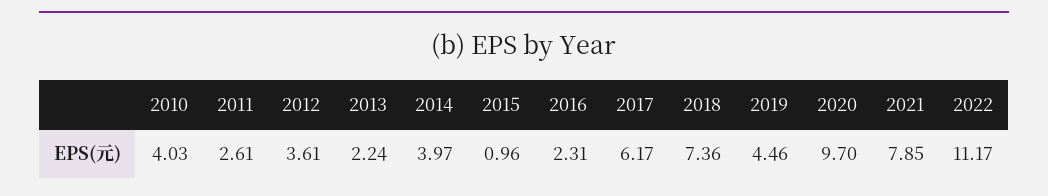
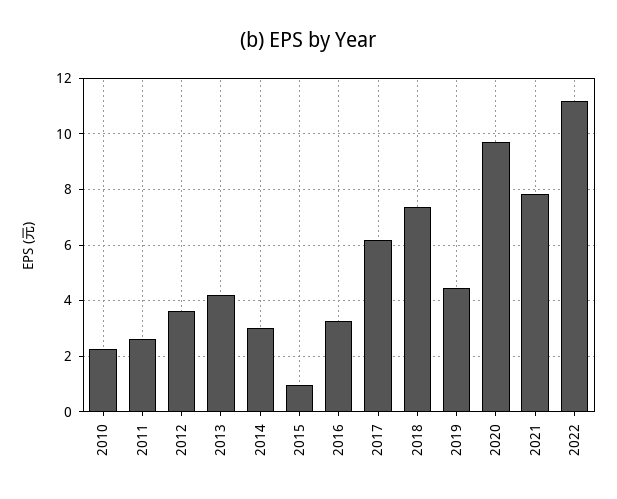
  {
-   "2010": 4.03,
+   "2010": 2.25,
    "2011": 2.61,
    "2012": 3.61,
-   "2013": 2.24,
+   "2013": 4.25,
-   "2014": 3.97,
+   "2014": 3,
    "2015": 0.96,
-   "2016": 2.31,
+   "2016": 3.25,
    "2017": 6.17,
    "2018": 7.36,
    "2019": 4.46,
    "2020": 9.7,
    "2021": 7.85,
    "2022": 11.17
  }

